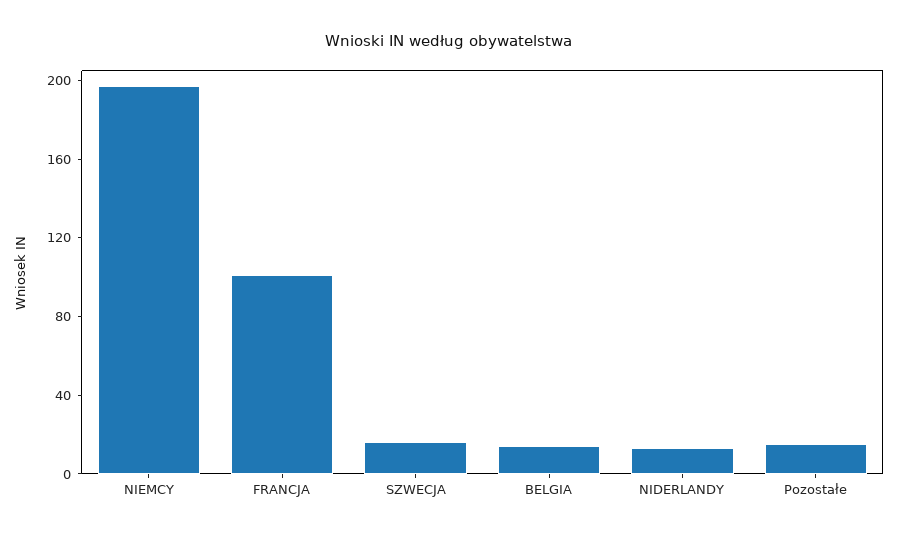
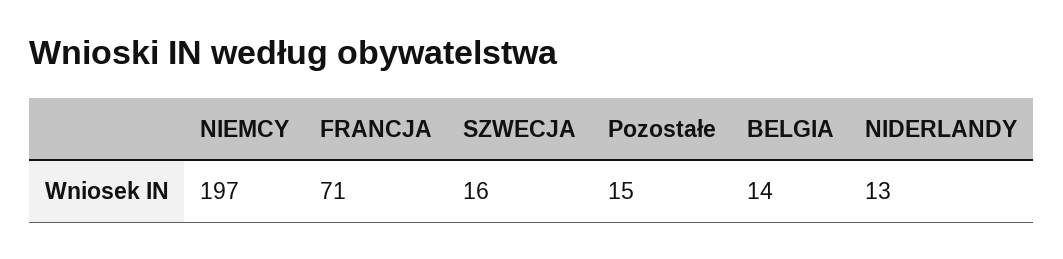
  {
    "NIEMCY": 197,
-   "FRANCJA": 100,
+   "FRANCJA": 71,
    "SZWECJA": 16,
    "BELGIA": 14,
    "NIDERLANDY": 13,
    "Pozostałe": 15
  }

